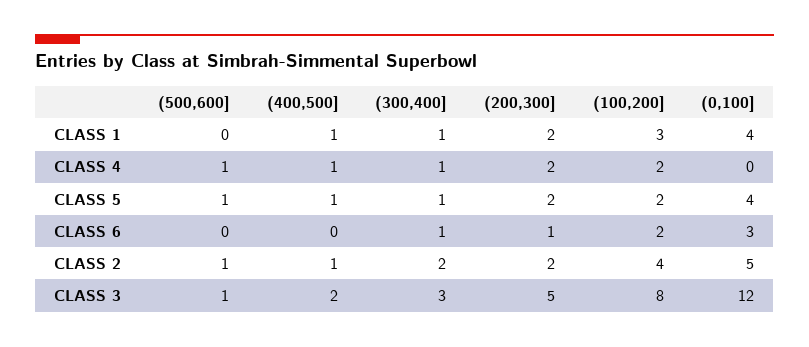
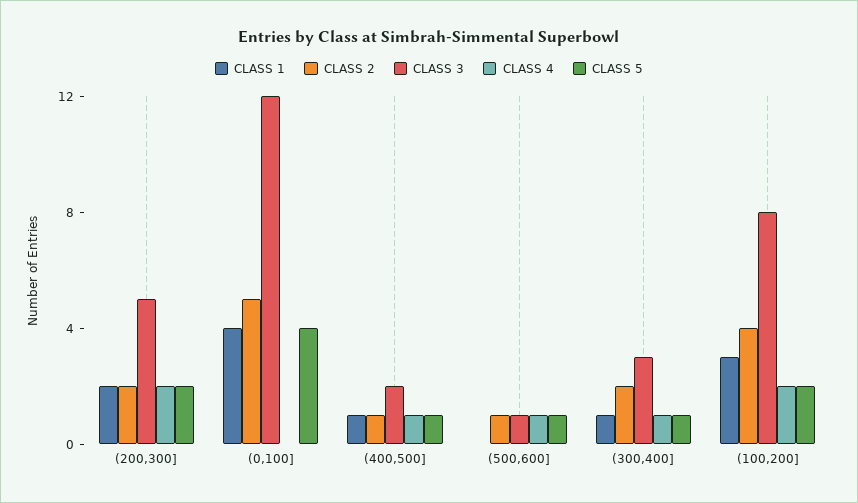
  {
    "CLASS 1": {
      "(500,600]": 0,
      "(400,500]": 1,
      "(300,400]": 1,
      "(200,300]": 2,
      "(100,200]": 3,
      "(0,100]": 4
    },
    "CLASS 4": {
      "(500,600]": 1,
      "(400,500]": 1,
      "(300,400]": 1,
      "(200,300]": 2,
      "(100,200]": 2,
      "(0,100]": 0
    },
    "CLASS 5": {
      "(500,600]": 1,
      "(400,500]": 1,
      "(300,400]": 1,
      "(200,300]": 2,
      "(100,200]": 2,
      "(0,100]": 4
    },
-   "CLASS 6": {
-     "(500,600]": 0,
-     "(400,500]": 0,
-     "(300,400]": 1,
-     "(200,300]": 1,
-     "(100,200]": 2,
-     "(0,100]": 3
-   },
    "CLASS 2": {
      "(500,600]": 1,
      "(400,500]": 1,
      "(300,400]": 2,
      "(200,300]": 2,
      "(100,200]": 4,
      "(0,100]": 5
    },
    "CLASS 3": {
      "(500,600]": 1,
      "(400,500]": 2,
      "(300,400]": 3,
      "(200,300]": 5,
      "(100,200]": 8,
      "(0,100]": 12
    }
  }

